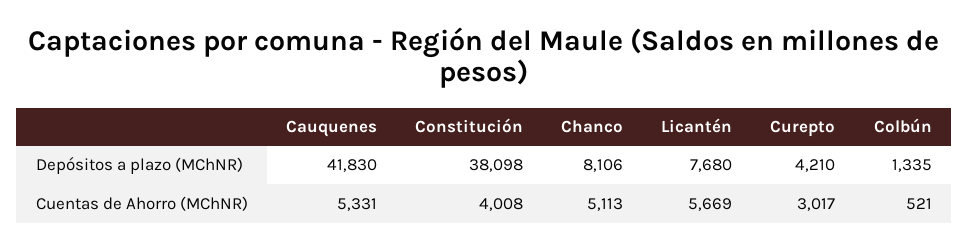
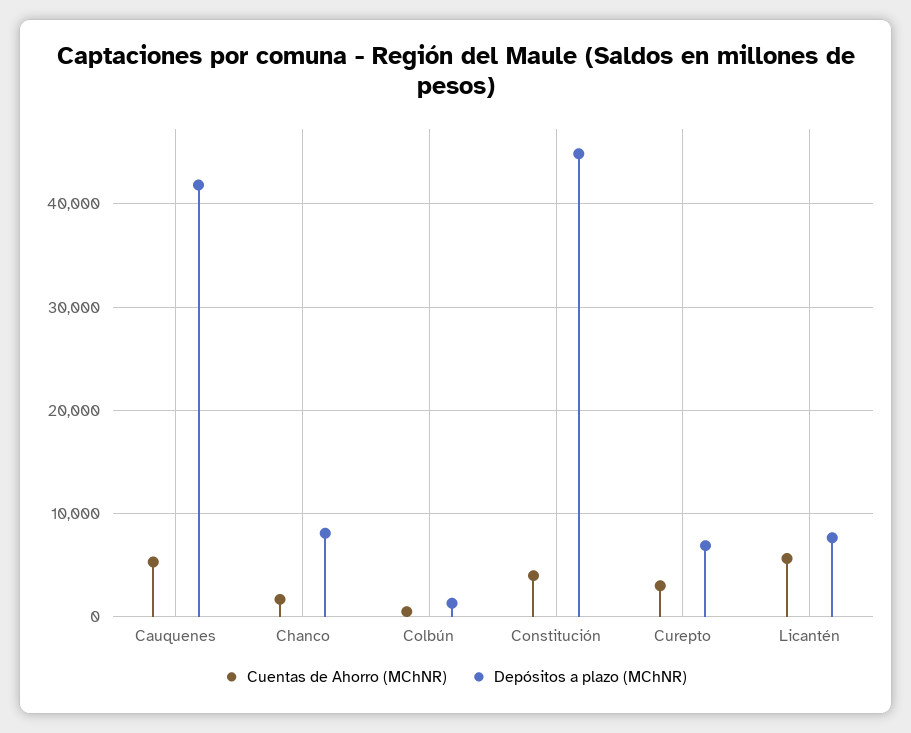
  {
    "Depósitos a plazo (MChNR)": {
      "Cauquenes": 41830,
-     "Constitución": 38098,
+     "Constitución": 45000,
      "Chanco": 8106,
      "Licantén": 7680,
-     "Curepto": 4210,
+     "Curepto": 7000,
      "Colbún": 1335
    },
    "Cuentas de Ahorro (MChNR)": {
      "Cauquenes": 5331,
      "Constitución": 4008,
-     "Chanco": 5113,
+     "Chanco": 2000,
      "Licantén": 5669,
      "Curepto": 3017,
      "Colbún": 521
    }
  }

